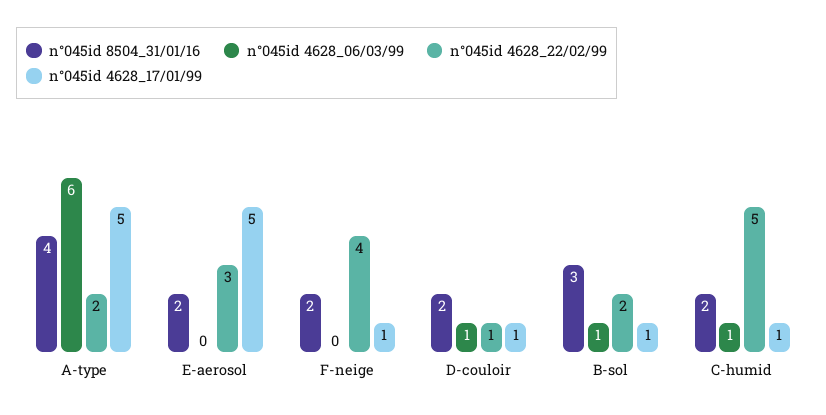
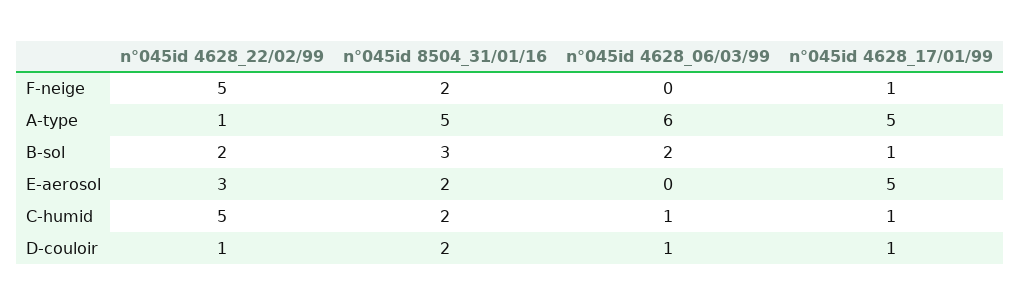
  {
    "n°045id 8504_31/01/16": {
-     "A-type": 4,
+     "A-type": 5,
      "E-aerosol": 2,
      "F-neige": 2,
      "D-couloir": 2,
      "B-sol": 3,
      "C-humid": 2
    },
    "n°045id 4628_06/03/99": {
      "A-type": 6,
      "E-aerosol": 0,
      "F-neige": 0,
      "D-couloir": 1,
-     "B-sol": 1,
+     "B-sol": 2,
      "C-humid": 1
    },
    "n°045id 4628_22/02/99": {
-     "A-type": 2,
+     "A-type": 1,
      "E-aerosol": 3,
-     "F-neige": 4,
+     "F-neige": 5,
      "D-couloir": 1,
      "B-sol": 2,
      "C-humid": 5
    },
    "n°045id 4628_17/01/99": {
      "A-type": 5,
      "E-aerosol": 5,
      "F-neige": 1,
      "D-couloir": 1,
      "B-sol": 1,
      "C-humid": 1
    }
  }

